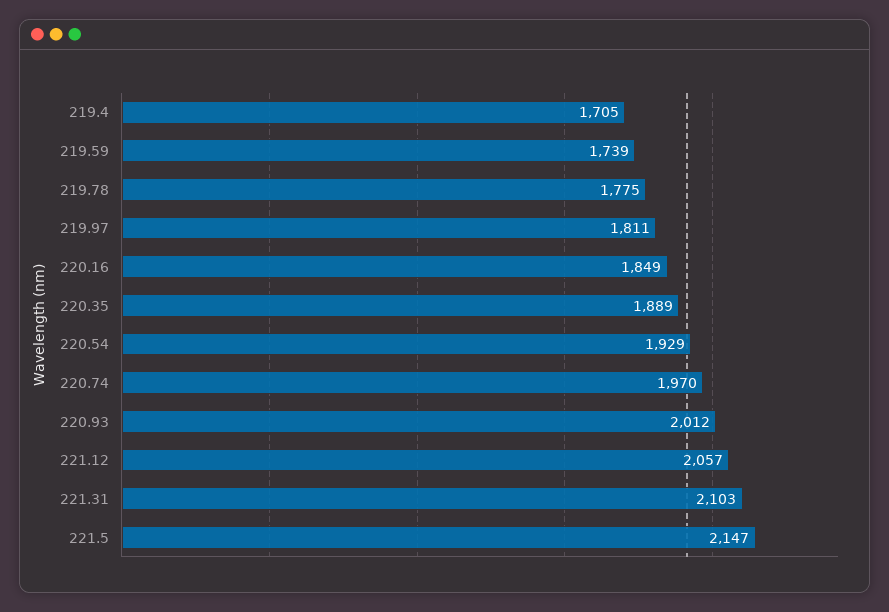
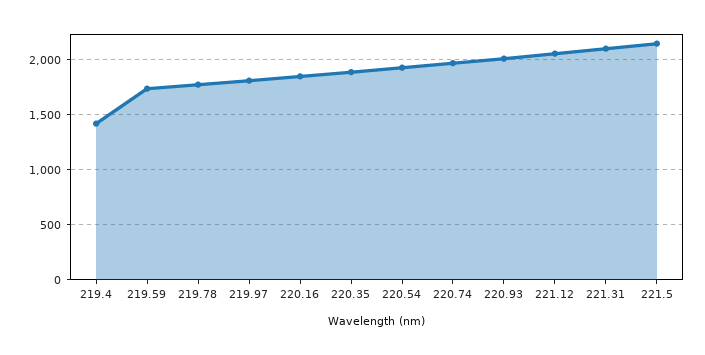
  {
-   "219.4": 1705,
+   "219.4": 1400,
    "219.59": 1739,
    "219.78": 1775,
    "219.97": 1811,
    "220.16": 1849,
    "220.35": 1889,
    "220.54": 1929,
    "220.74": 1970,
    "220.93": 2012,
    "221.12": 2057,
    "221.31": 2103,
    "221.5": 2147
  }

